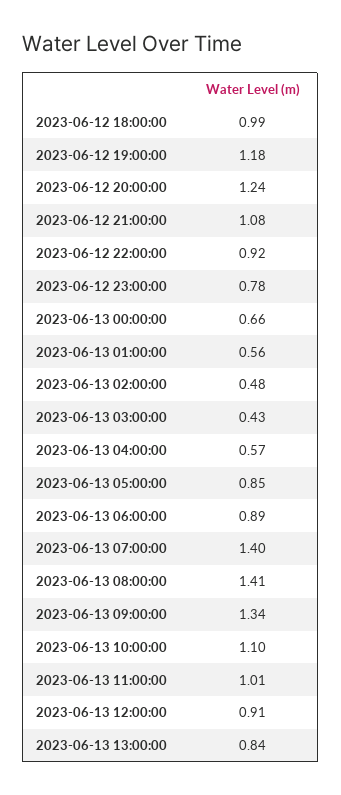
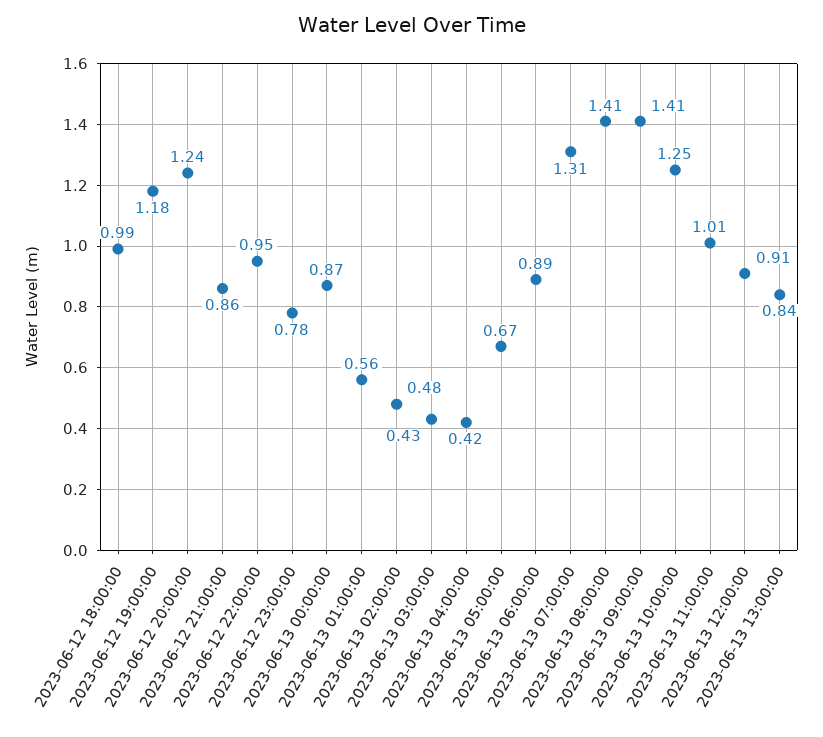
  {
    "2023-06-12 18:00:00": 0.99,
    "2023-06-12 19:00:00": 1.18,
    "2023-06-12 20:00:00": 1.24,
-   "2023-06-12 21:00:00": 1.08,
+   "2023-06-12 21:00:00": 0.86,
-   "2023-06-12 22:00:00": 0.92,
+   "2023-06-12 22:00:00": 0.95,
    "2023-06-12 23:00:00": 0.78,
-   "2023-06-13 00:00:00": 0.66,
+   "2023-06-13 00:00:00": 0.87,
    "2023-06-13 01:00:00": 0.56,
    "2023-06-13 02:00:00": 0.48,
    "2023-06-13 03:00:00": 0.43,
-   "2023-06-13 04:00:00": 0.57,
+   "2023-06-13 04:00:00": 0.42,
-   "2023-06-13 05:00:00": 0.85,
+   "2023-06-13 05:00:00": 0.67,
    "2023-06-13 06:00:00": 0.89,
-   "2023-06-13 07:00:00": 1.4,
+   "2023-06-13 07:00:00": 1.31,
    "2023-06-13 08:00:00": 1.41,
-   "2023-06-13 09:00:00": 1.34,
+   "2023-06-13 09:00:00": 1.41,
-   "2023-06-13 10:00:00": 1.1,
+   "2023-06-13 10:00:00": 1.25,
    "2023-06-13 11:00:00": 1.01,
    "2023-06-13 12:00:00": 0.91,
    "2023-06-13 13:00:00": 0.84
  }

